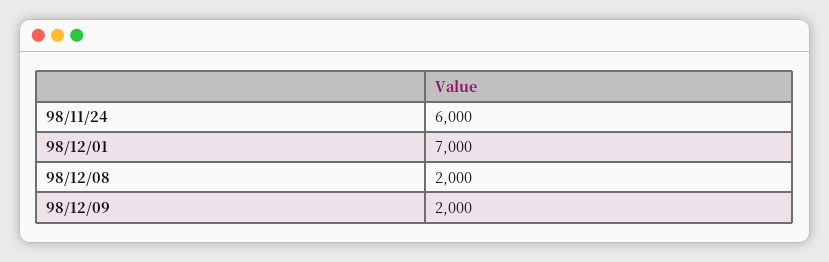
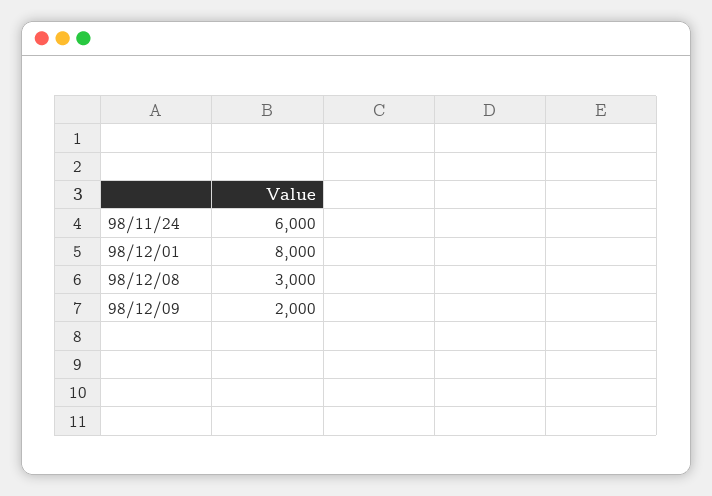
  {
    "98/11/24": 6000,
-   "98/12/01": 7000,
+   "98/12/01": 8000,
-   "98/12/08": 2000,
+   "98/12/08": 3000,
    "98/12/09": 2000
  }

